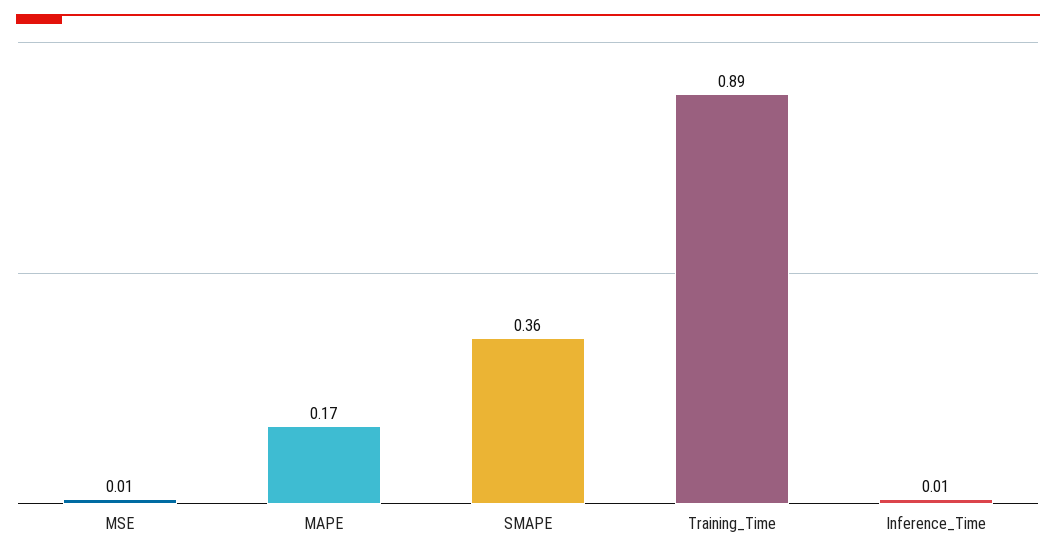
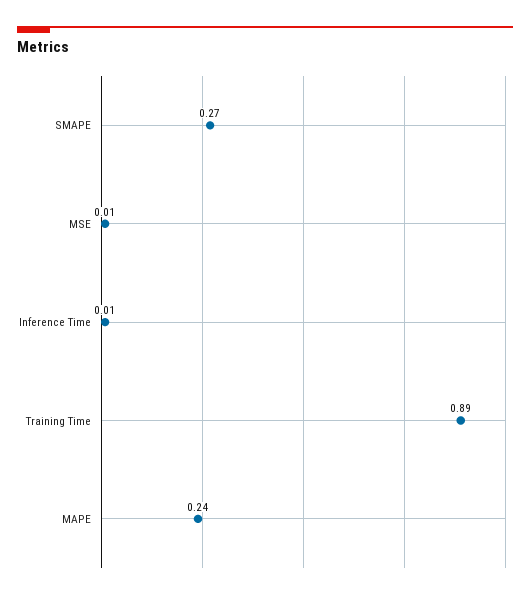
  {
    "MSE": 0.01,
-   "MAPE": 0.17,
+   "MAPE": 0.24,
-   "SMAPE": 0.36,
+   "SMAPE": 0.27,
    "Training_Time": 0.89,
    "Inference_Time": 0.01
  }

